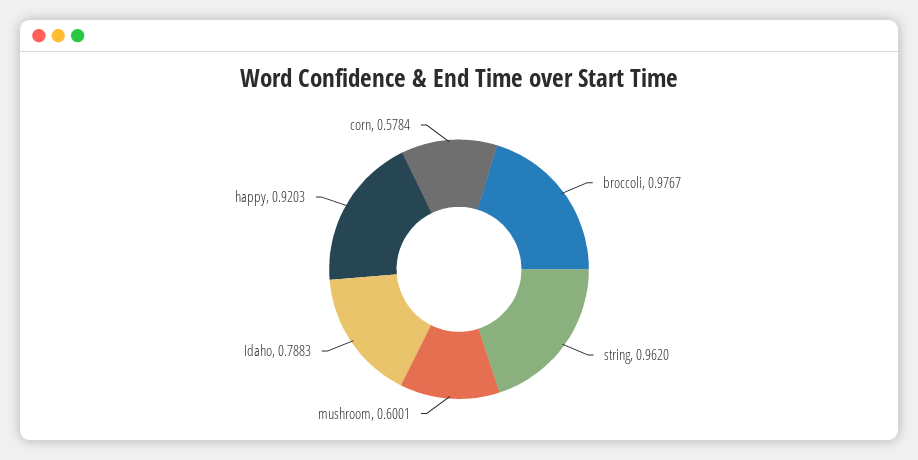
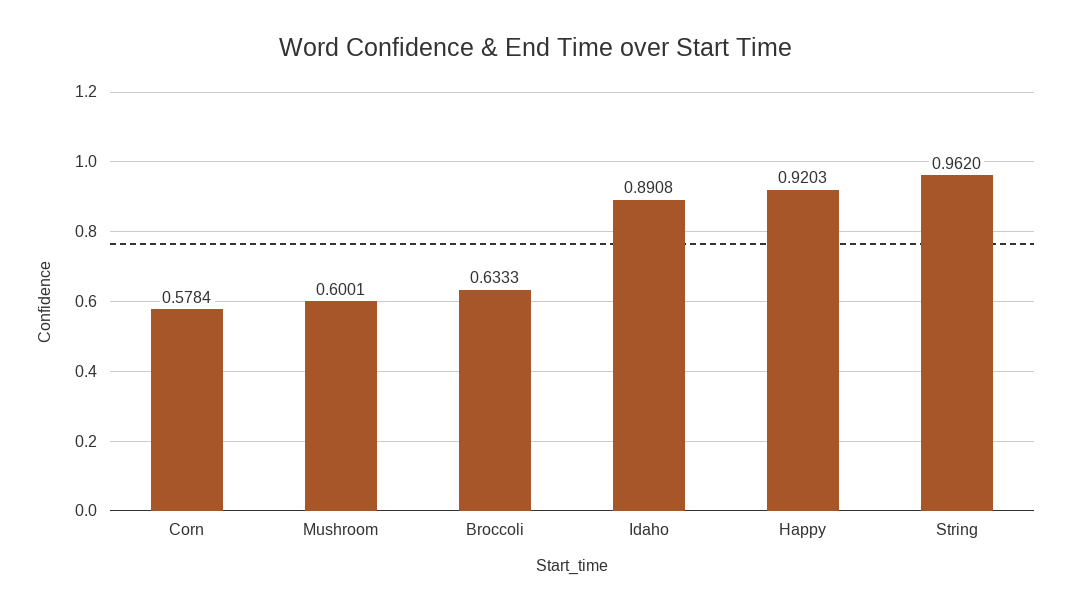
  {
-   "broccoli": 0.9767,
+   "broccoli": 0.6333,
    "string": 0.962,
    "mushroom": 0.6001,
-   "Idaho": 0.7883,
+   "Idaho": 0.8908,
    "happy": 0.9203,
    "corn": 0.5784
  }

